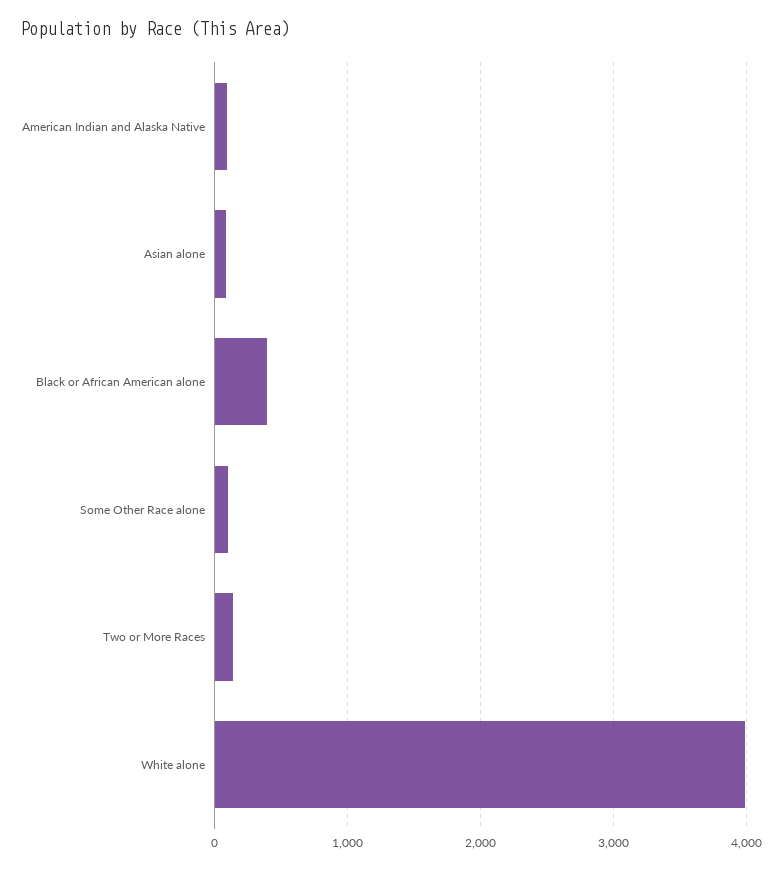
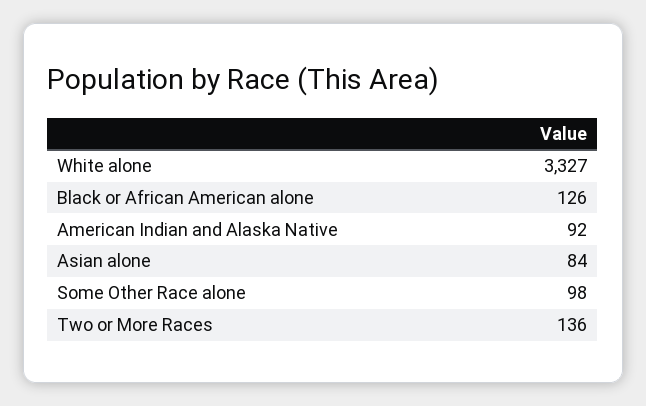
  {
    "American Indian and Alaska Native": 92,
    "Asian alone": 84,
-   "Black or African American alone": 400,
+   "Black or African American alone": 126,
    "Some Other Race alone": 98,
    "Two or More Races": 136,
-   "White alone": 4000
+   "White alone": 3327
  }

